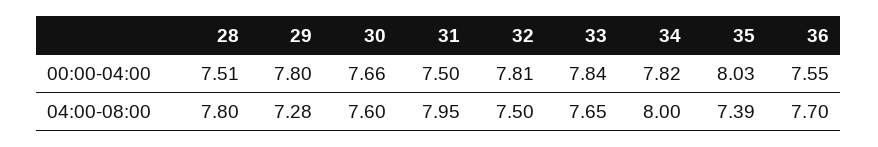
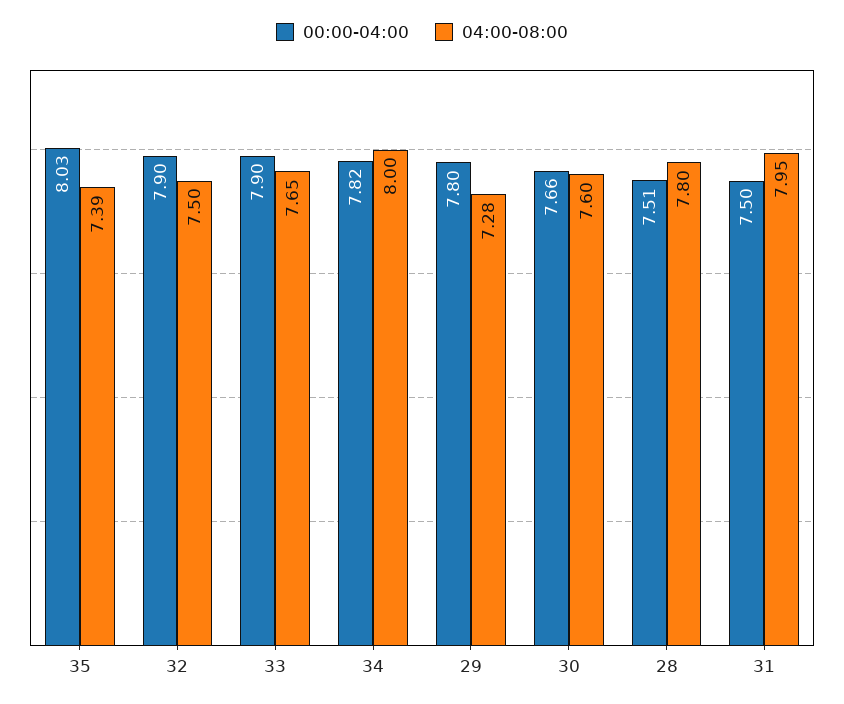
  {
    "00:00-04:00": {
      "28": 7.51,
      "29": 7.8,
      "30": 7.66,
      "31": 7.5,
-     "32": 7.81,
+     "32": 7.9,
-     "33": 7.84,
+     "33": 7.9,
      "34": 7.82,
-     "35": 8.03,
+     "35": 8.03
-     "36": 7.55
    },
    "04:00-08:00": {
      "28": 7.8,
      "29": 7.28,
      "30": 7.6,
      "31": 7.95,
      "32": 7.5,
      "33": 7.65,
      "34": 8,
-     "35": 7.39,
+     "35": 7.39
-     "36": 7.7
    }
  }

